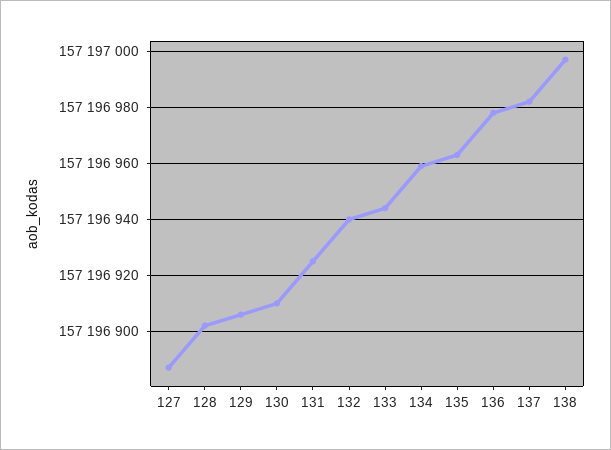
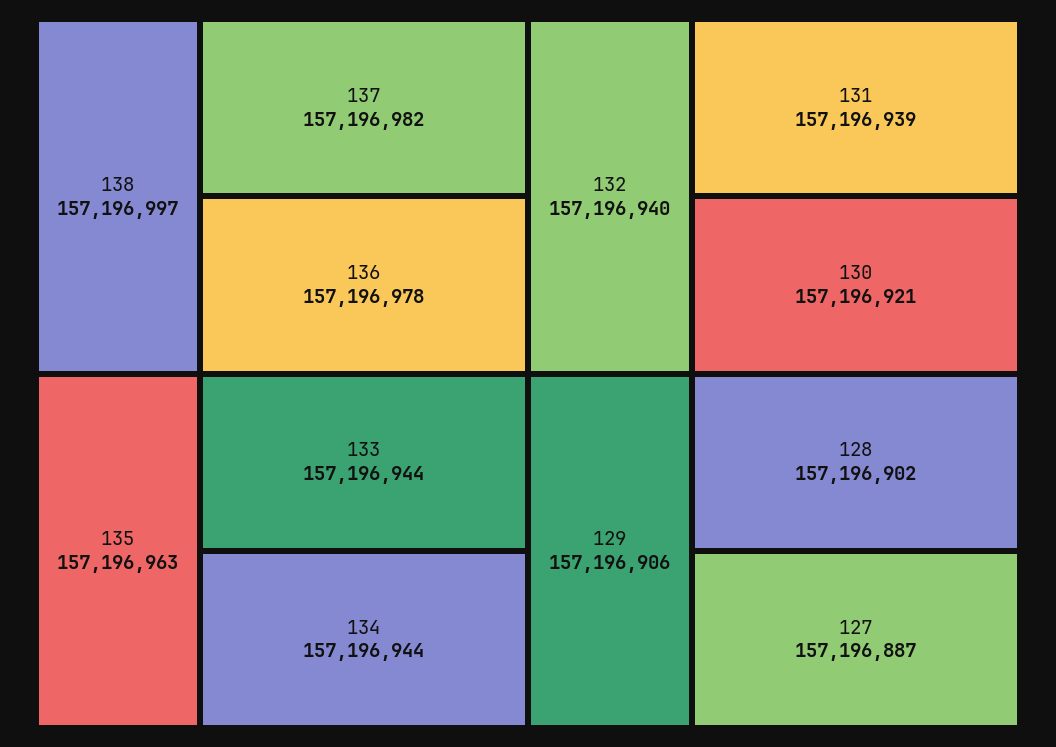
  {
    "127": 157196887,
    "128": 157196902,
    "129": 157196906,
-   "130": 157196910,
+   "130": 157196921,
-   "131": 157196925,
+   "131": 157196939,
    "132": 157196940,
    "133": 157196944,
-   "134": 157196960,
+   "134": 157196944,
    "135": 157196963,
    "136": 157196978,
    "137": 157196982,
    "138": 157196997
  }

